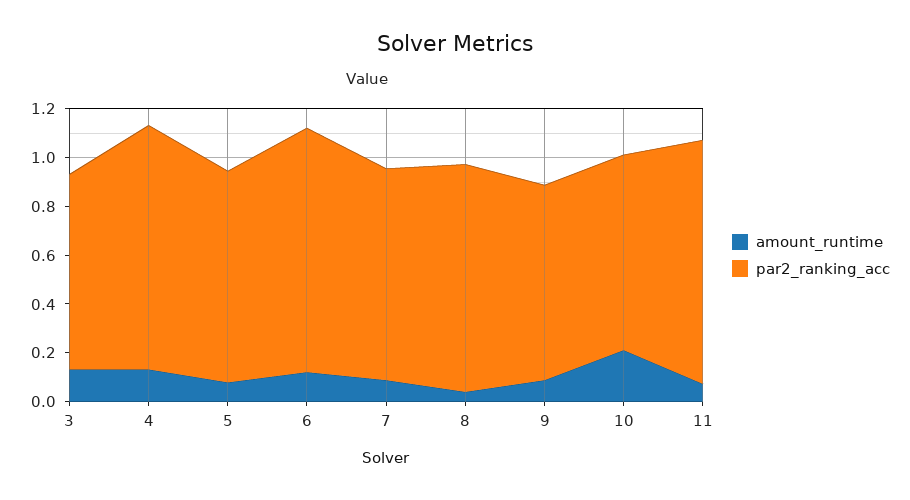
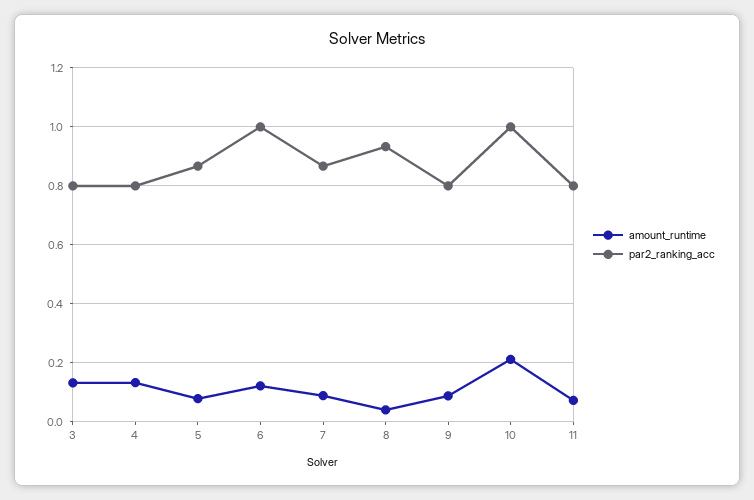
  {
    "amount_runtime": {
      "3": 0.125,
      "4": 0.125,
      "5": 0.075,
      "6": 0.125,
      "7": 0.1,
      "8": 0.05,
      "9": 0.075,
      "10": 0.2,
      "11": 0.075
    },
    "par2_ranking_acc": {
      "3": 0.8,
-     "4": 1,
+     "4": 0.8,
      "5": 0.875,
      "6": 1,
      "7": 0.875,
      "8": 0.925,
      "9": 0.8,
-     "10": 0.8,
+     "10": 1,
-     "11": 1
+     "11": 0.8
    }
  }

